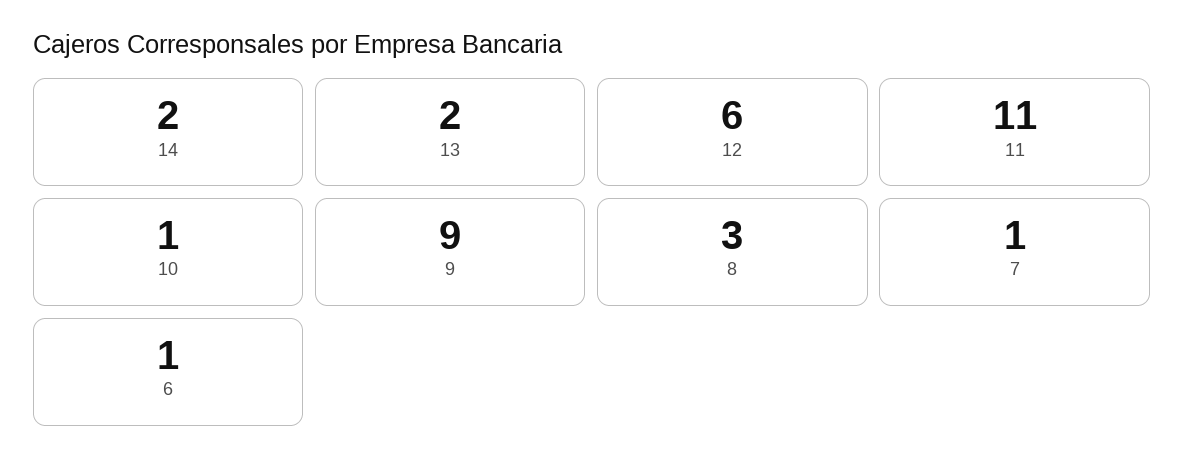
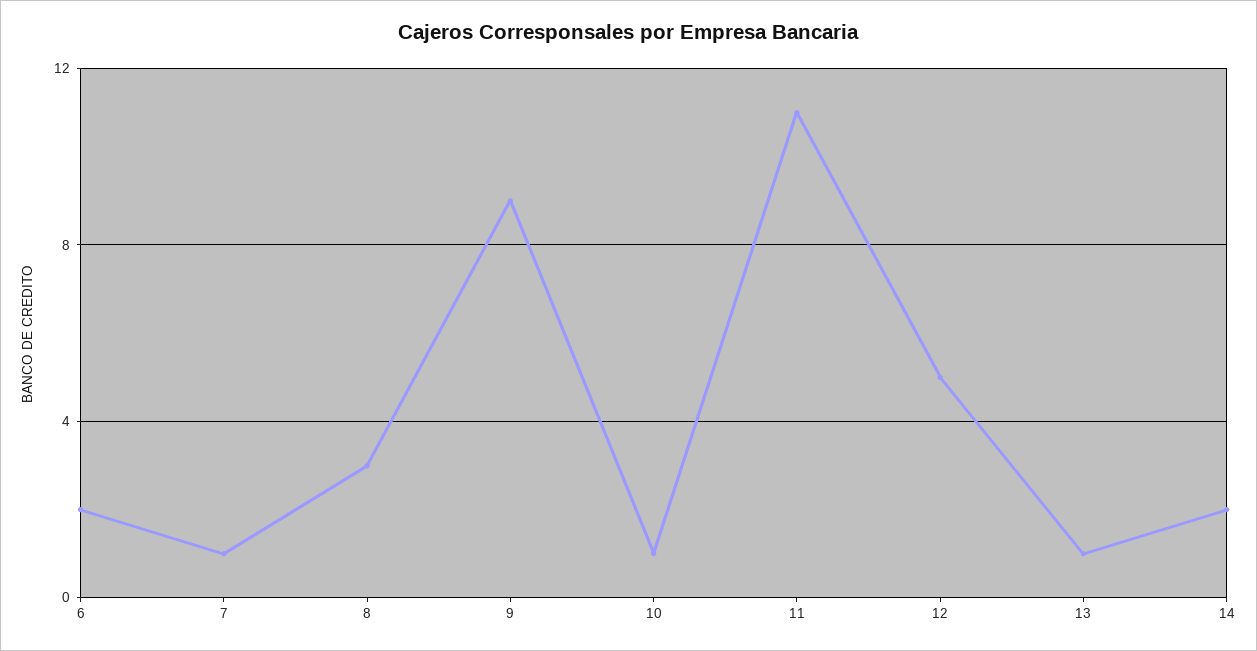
  {
    "14": 2,
-   "13": 2,
+   "13": 1,
-   "12": 6,
+   "12": 5,
    "11": 11,
    "10": 1,
    "9": 9,
    "8": 3,
    "7": 1,
-   "6": 1
+   "6": 2
  }

